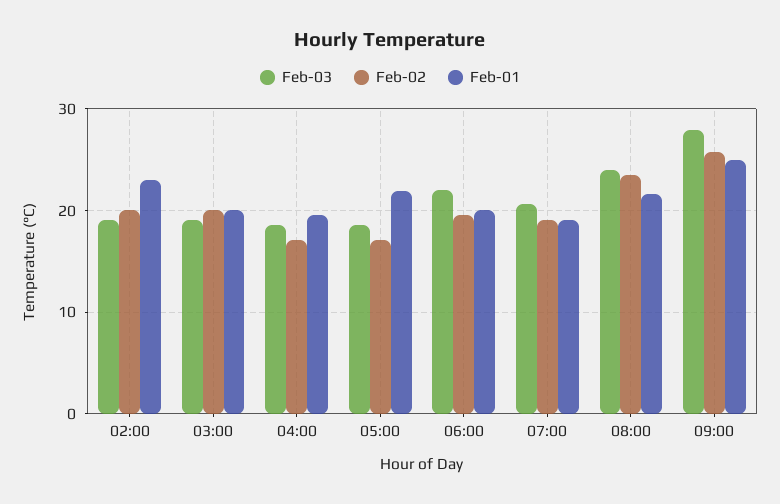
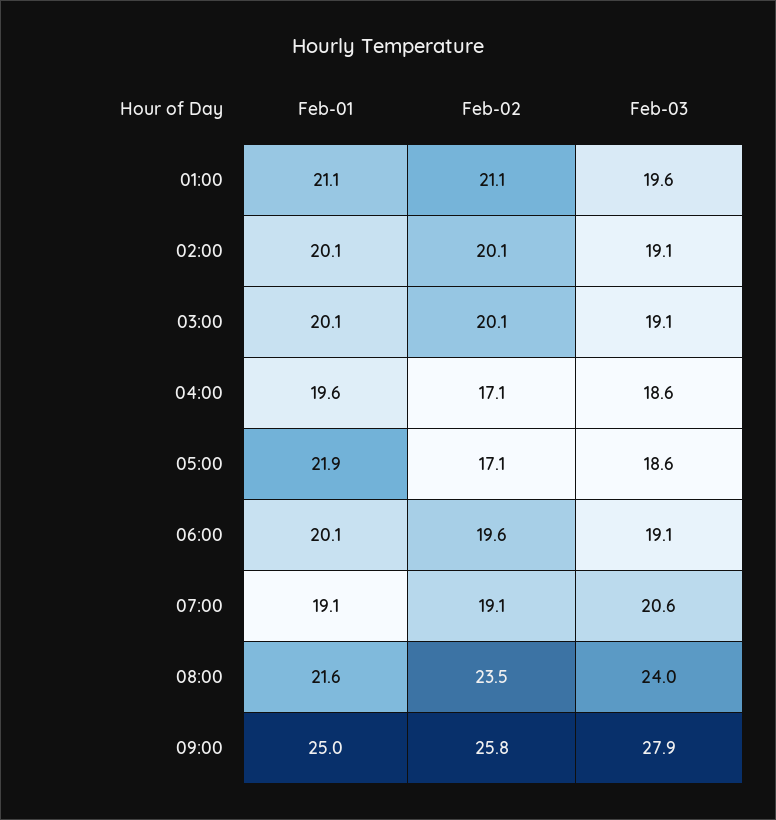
  {
    "Feb-03": {
      "02:00": 19.1,
      "03:00": 19.1,
      "04:00": 18.6,
      "05:00": 18.6,
-     "06:00": 22,
+     "06:00": 19.1,
      "07:00": 20.6,
      "08:00": 24,
-     "09:00": 27.9
+     "09:00": 27.9,
+     "01:00": 19.6
    },
    "Feb-02": {
      "02:00": 20.1,
      "03:00": 20.1,
      "04:00": 17.1,
      "05:00": 17.1,
      "06:00": 19.6,
      "07:00": 19.1,
      "08:00": 23.5,
-     "09:00": 25.8
+     "09:00": 25.8,
+     "01:00": 21.1
    },
    "Feb-01": {
-     "02:00": 23,
+     "02:00": 20.1,
      "03:00": 20.1,
      "04:00": 19.6,
      "05:00": 21.9,
      "06:00": 20.1,
      "07:00": 19.1,
      "08:00": 21.6,
-     "09:00": 25
+     "09:00": 25,
+     "01:00": 21.1
    }
  }

